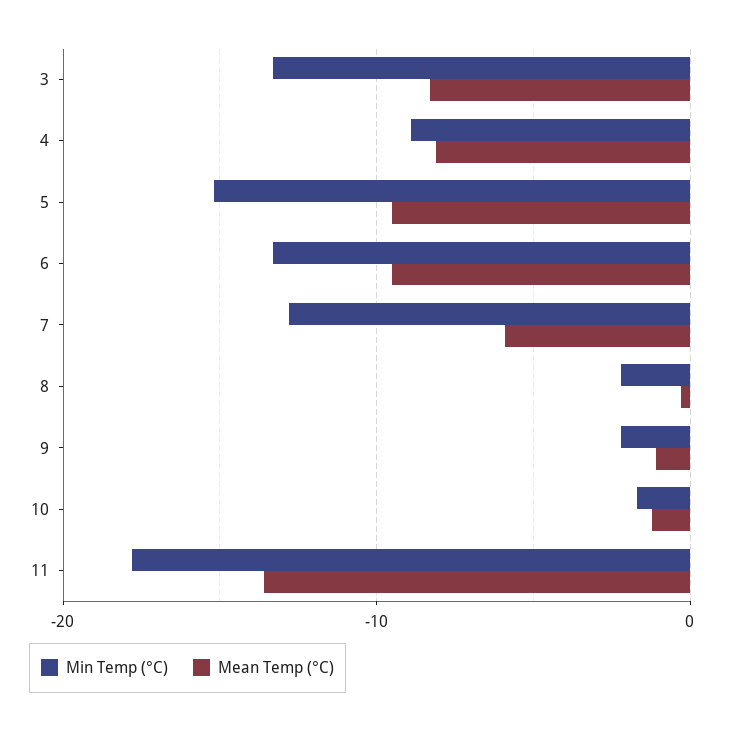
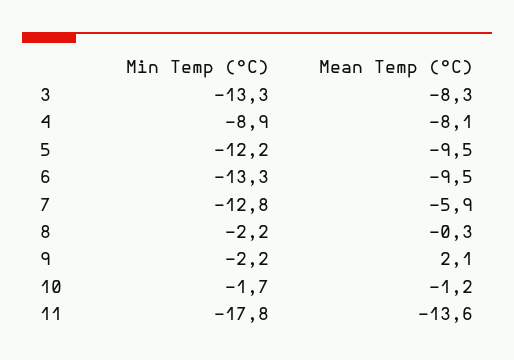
  {
    "Min Temp (°C)": {
      "3": -13.3,
      "4": -8.9,
-     "5": -15,
+     "5": -12.2,
      "6": -13.3,
      "7": -12.8,
      "8": -2.2,
      "9": -2.2,
      "10": -1.7,
      "11": -17.8
    },
    "Mean Temp (°C)": {
      "3": -8.3,
      "4": -8.1,
      "5": -9.5,
      "6": -9.5,
      "7": -5.9,
      "8": -0.3,
-     "9": -1,
+     "9": 2.1,
      "10": -1.2,
      "11": -13.6
    }
  }

